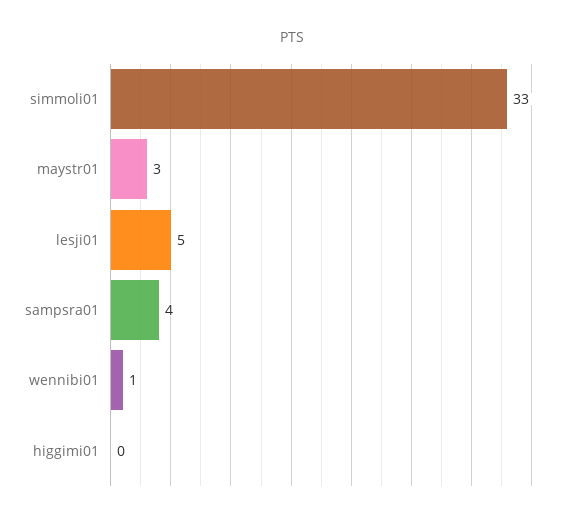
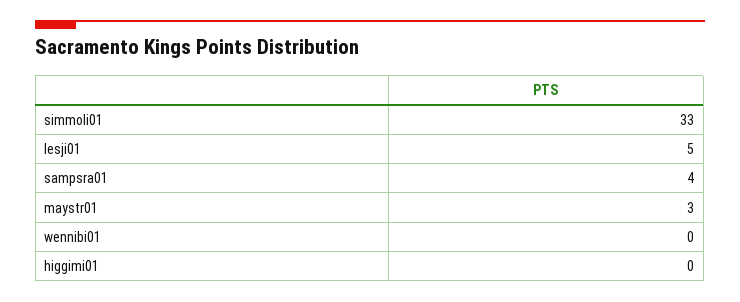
  {
    "simmoli01": 33,
    "maystr01": 3,
    "lesji01": 5,
    "sampsra01": 4,
-   "wennibi01": 1,
+   "wennibi01": 0,
    "higgimi01": 0
  }

